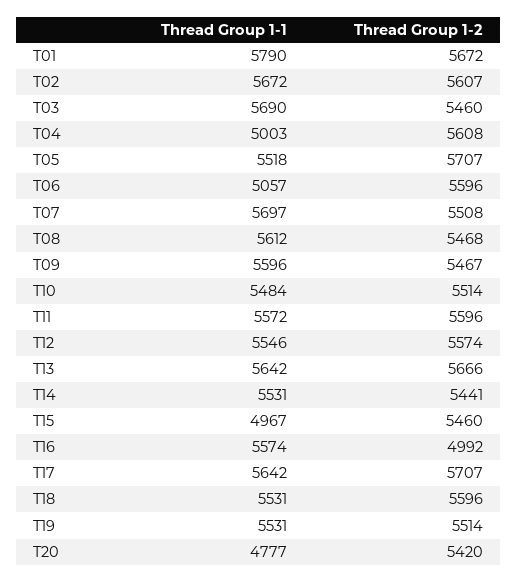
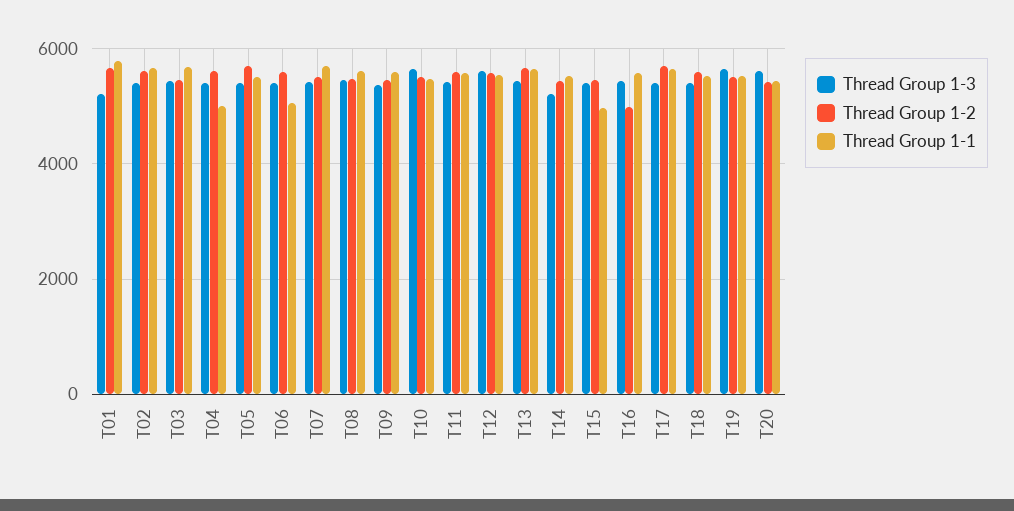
  {
    "Thread Group 1-1": {
      "T01": 5790,
      "T02": 5672,
      "T03": 5690,
      "T04": 5003,
      "T05": 5518,
      "T06": 5057,
      "T07": 5697,
      "T08": 5612,
      "T09": 5596,
      "T10": 5484,
      "T11": 5572,
      "T12": 5546,
      "T13": 5642,
      "T14": 5531,
      "T15": 4967,
      "T16": 5574,
      "T17": 5642,
      "T18": 5531,
      "T19": 5531,
-     "T20": 4777
+     "T20": 5400
    },
    "Thread Group 1-2": {
      "T01": 5672,
      "T02": 5607,
      "T03": 5460,
      "T04": 5608,
      "T05": 5707,
      "T06": 5596,
      "T07": 5508,
      "T08": 5468,
      "T09": 5467,
      "T10": 5514,
      "T11": 5596,
      "T12": 5574,
      "T13": 5666,
      "T14": 5441,
      "T15": 5460,
      "T16": 4992,
      "T17": 5707,
      "T18": 5596,
      "T19": 5514,
      "T20": 5420
-   }
+   },
+   "Thread Group 1-3": {
+     "T01": 5200,
+     "T02": 5400,
+     "T03": 5400,
+     "T04": 5400,
+     "T05": 5400,
+     "T06": 5400,
+     "T07": 5400,
+     "T08": 5400,
+     "T09": 5400,
+     "T10": 5600,
+     "T11": 5400,
+     "T12": 5600,
+     "T13": 5400,
+     "T14": 5200,
+     "T15": 5400,
+     "T16": 5400,
+     "T17": 5400,
+     "T18": 5400,
+     "T19": 5600,
+     "T20": 5600
+   }
  }

